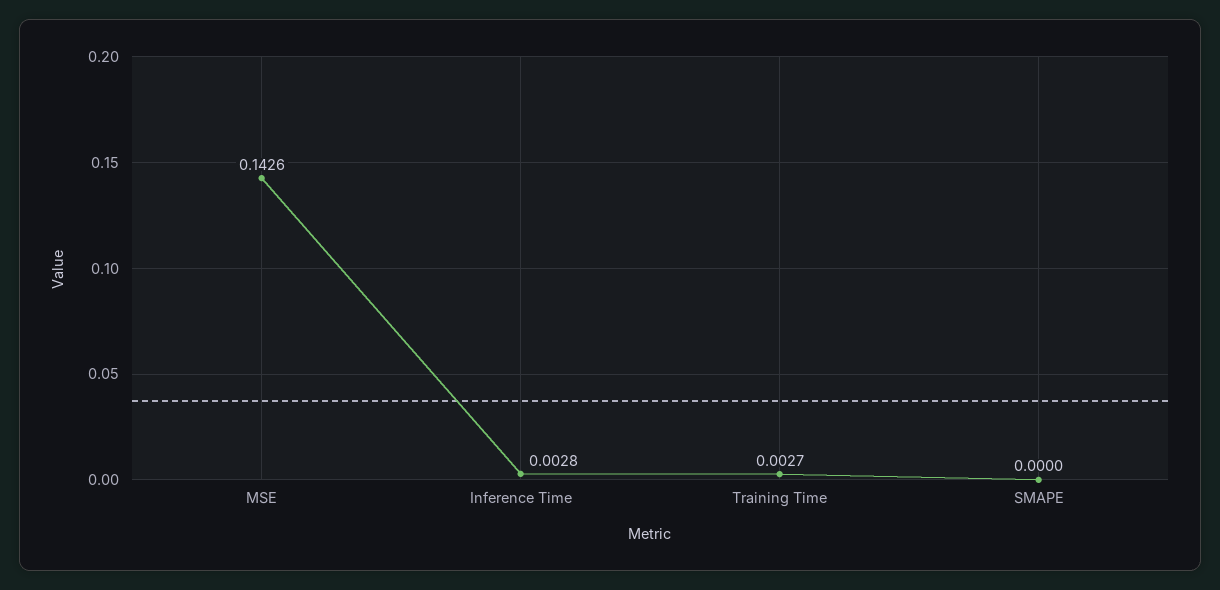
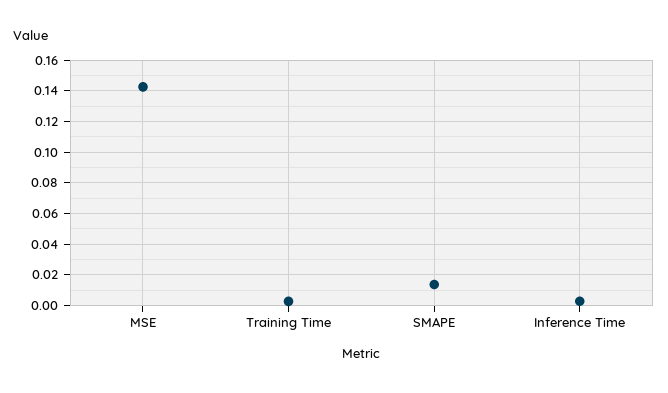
  {
    "MSE": 0.1426,
    "Inference Time": 0.0028,
    "Training Time": 0.0027,
-   "SMAPE": 0
+   "SMAPE": 0.015
  }

